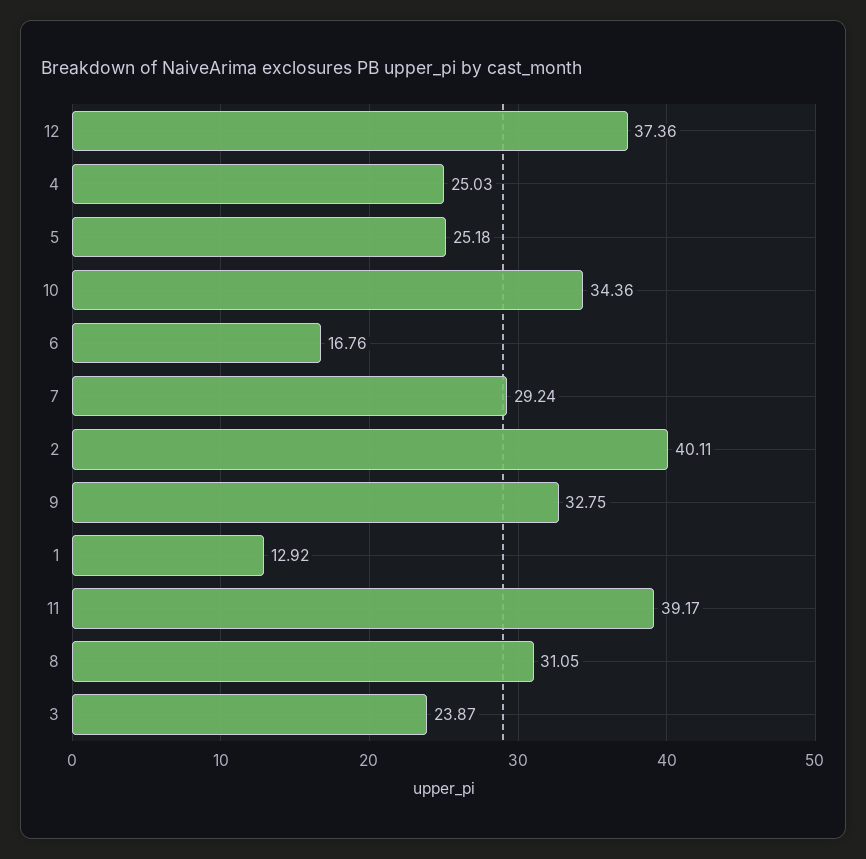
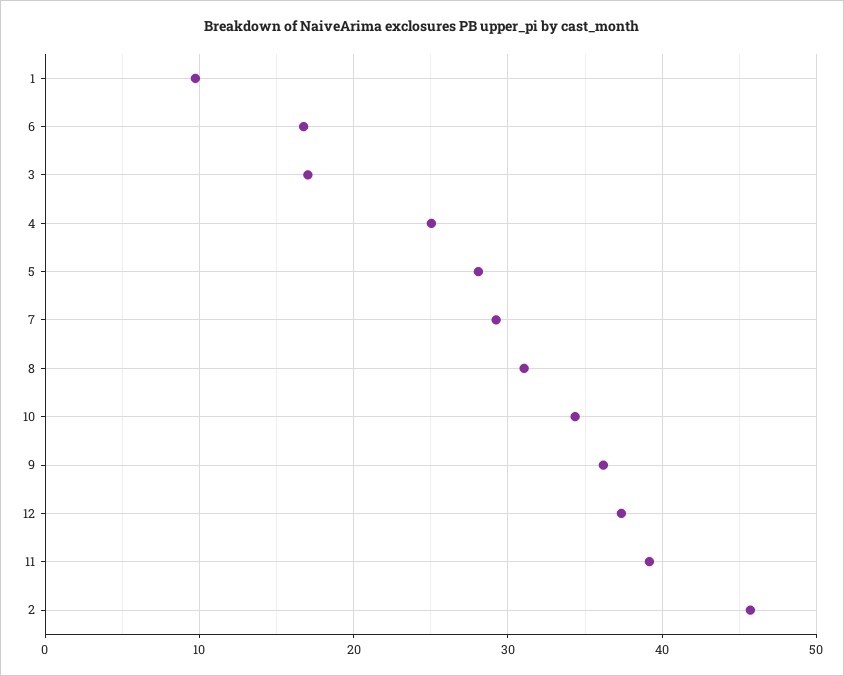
  {
    "12": 37.36,
    "4": 25.03,
-   "5": 25.18,
+   "5": 28,
    "10": 34.36,
    "6": 16.76,
    "7": 29.24,
-   "2": 40.11,
+   "2": 46,
-   "9": 32.75,
+   "9": 36,
-   "1": 12.92,
+   "1": 10,
    "11": 39.17,
    "8": 31.05,
-   "3": 23.87
+   "3": 17
  }

